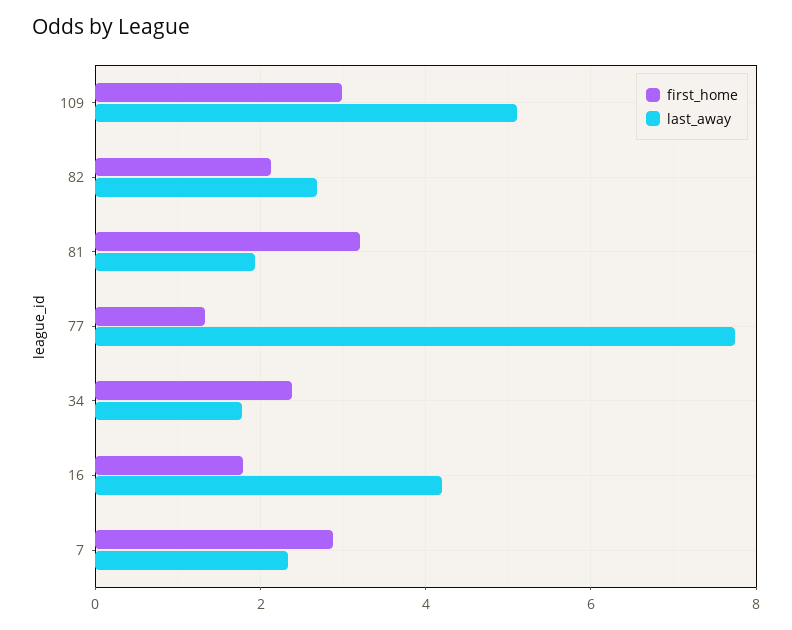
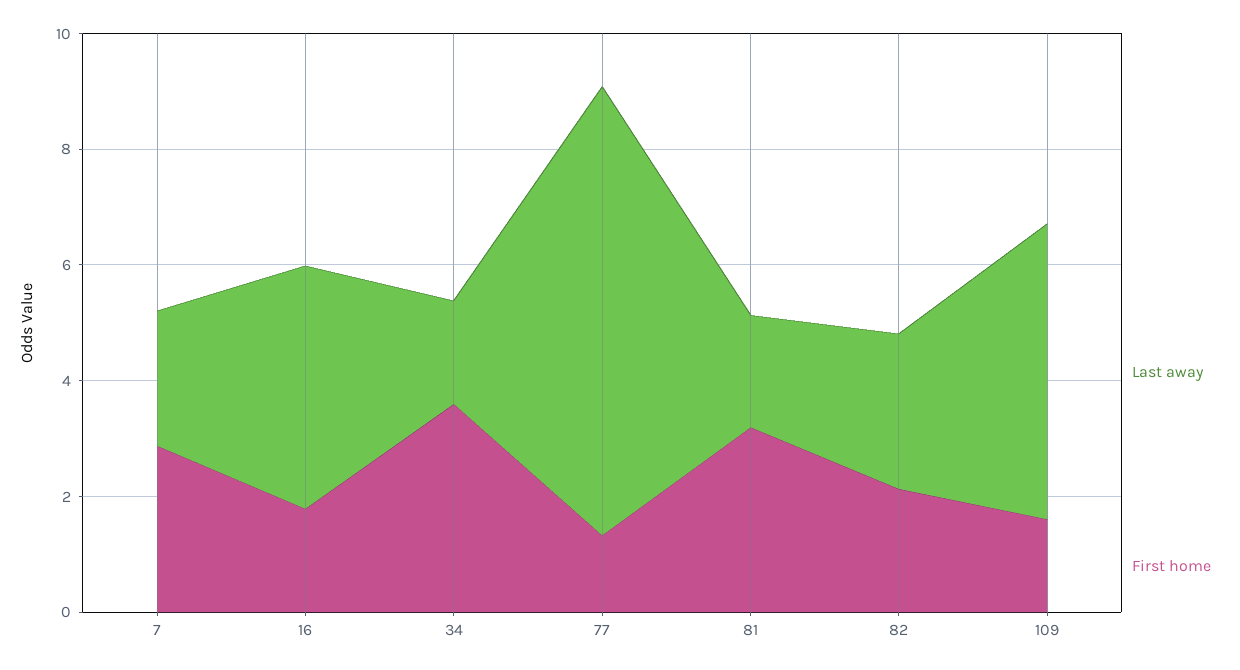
  {
    "first_home": {
-     "109": 3,
+     "109": 1.5,
      "82": 2.2,
      "81": 3.2,
      "77": 1.4,
-     "34": 2.4,
+     "34": 3.5,
      "16": 1.8,
      "7": 2.8
    },
    "last_away": {
      "109": 5.2,
      "82": 2.6,
      "81": 2,
      "77": 7.8,
      "34": 1.8,
      "16": 4.2,
      "7": 2.4
    }
  }

